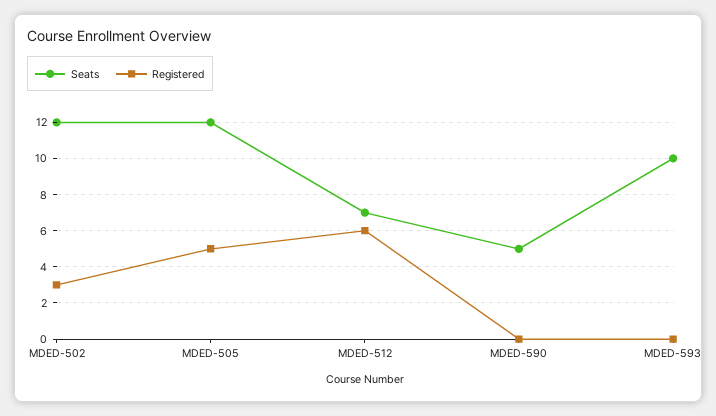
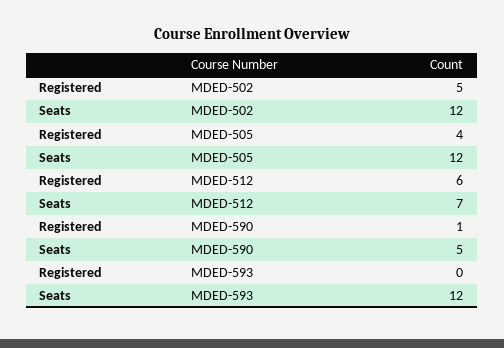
  {
    "Seats": {
      "MDED-502": 12,
      "MDED-505": 12,
      "MDED-512": 7,
      "MDED-590": 5,
-     "MDED-593": 10
+     "MDED-593": 12
    },
    "Registered": {
-     "MDED-502": 3,
+     "MDED-502": 5,
-     "MDED-505": 5,
+     "MDED-505": 4,
      "MDED-512": 6,
-     "MDED-590": 0,
+     "MDED-590": 1,
      "MDED-593": 0
    }
  }

